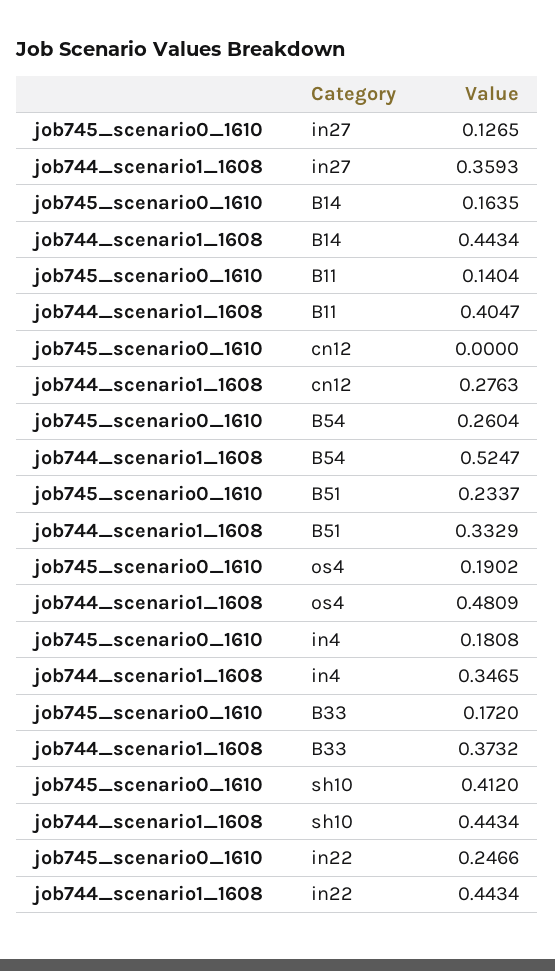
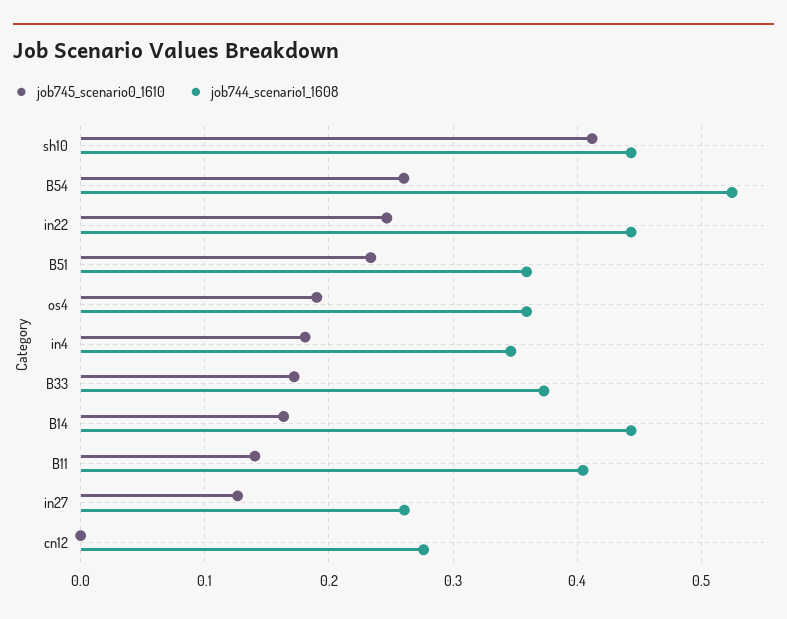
  {
    "job745_scenario0_1610": {
      "in27": 0.1265,
      "B14": 0.1635,
      "B11": 0.1404,
      "cn12": 0,
      "B54": 0.2604,
      "B51": 0.2337,
      "os4": 0.1902,
      "in4": 0.1808,
      "B33": 0.172,
      "sh10": 0.412,
      "in22": 0.2466
    },
    "job744_scenario1_1608": {
-     "in27": 0.3593,
+     "in27": 0.26,
      "B14": 0.4434,
      "B11": 0.4047,
      "cn12": 0.2763,
      "B54": 0.5247,
-     "B51": 0.3329,
+     "B51": 0.36,
-     "os4": 0.4809,
+     "os4": 0.36,
      "in4": 0.3465,
      "B33": 0.3732,
      "sh10": 0.4434,
      "in22": 0.4434
    }
  }

